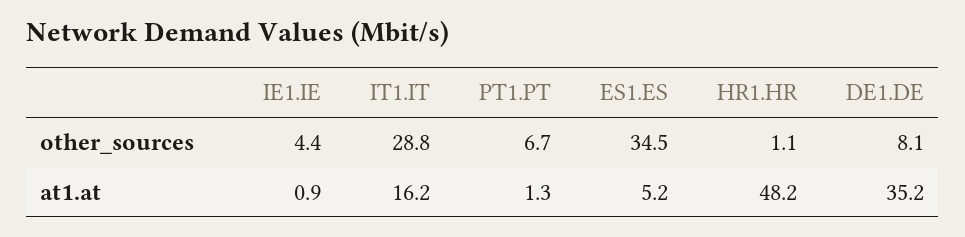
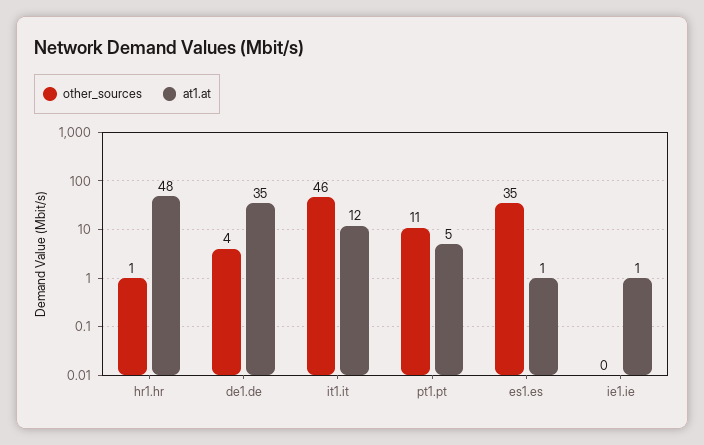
  {
    "other_sources": {
-     "IE1.IE": 4.4,
+     "IE1.IE": 0,
-     "IT1.IT": 28.8,
+     "IT1.IT": 46,
-     "PT1.PT": 6.7,
+     "PT1.PT": 11,
      "ES1.ES": 34.5,
      "HR1.HR": 1.1,
-     "DE1.DE": 8.1
+     "DE1.DE": 4
    },
    "at1.at": {
      "IE1.IE": 0.9,
-     "IT1.IT": 16.2,
+     "IT1.IT": 12,
-     "PT1.PT": 1.3,
+     "PT1.PT": 5,
-     "ES1.ES": 5.2,
+     "ES1.ES": 1,
      "HR1.HR": 48.2,
      "DE1.DE": 35.2
    }
  }

